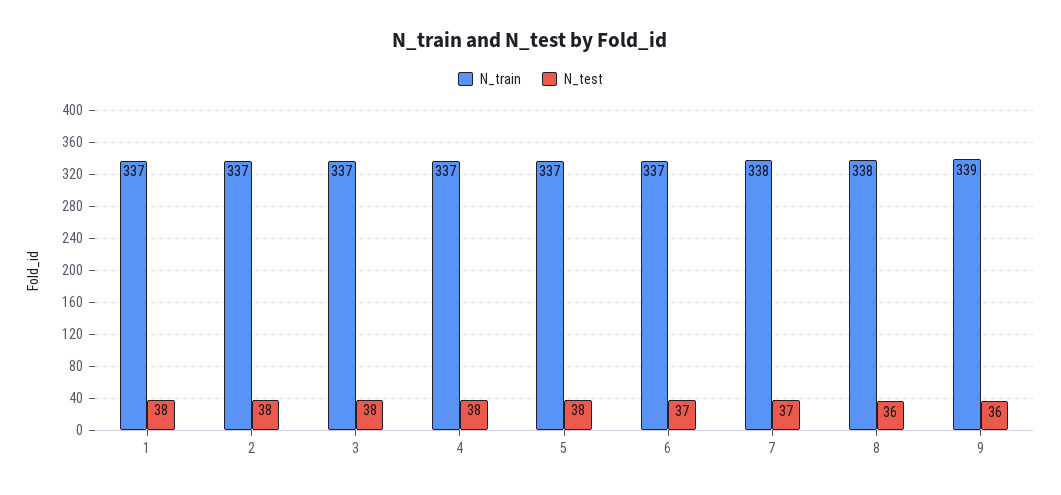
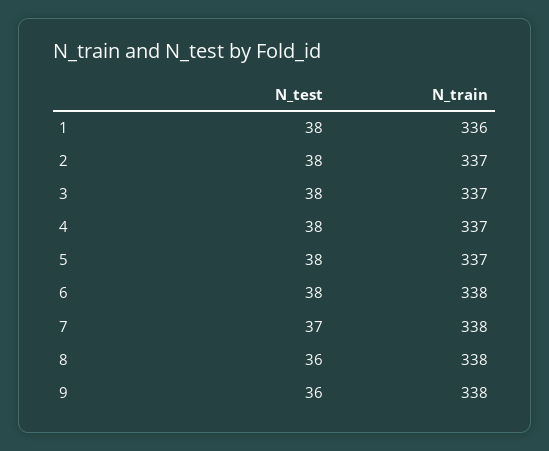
  {
    "N_train": {
-     "1": 337,
+     "1": 336,
      "2": 337,
      "3": 337,
      "4": 337,
      "5": 337,
-     "6": 337,
+     "6": 338,
      "7": 338,
      "8": 338,
-     "9": 339
+     "9": 338
    },
    "N_test": {
      "1": 38,
      "2": 38,
      "3": 38,
      "4": 38,
      "5": 38,
-     "6": 37,
+     "6": 38,
      "7": 37,
      "8": 36,
      "9": 36
    }
  }

